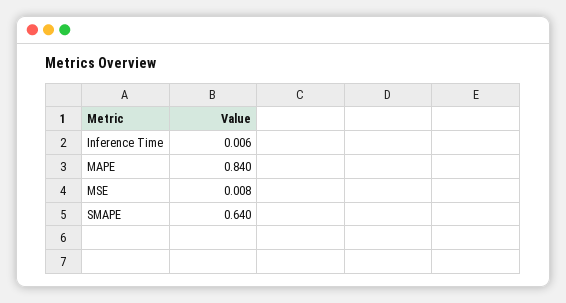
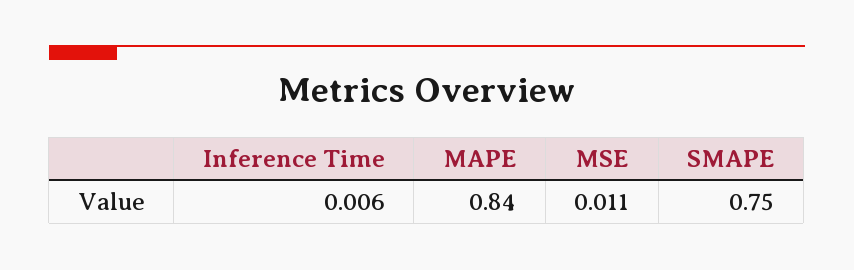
  {
    "Inference Time": 0.006,
    "MAPE": 0.84,
-   "MSE": 0.008,
+   "MSE": 0.011,
-   "SMAPE": 0.64
+   "SMAPE": 0.75
  }

